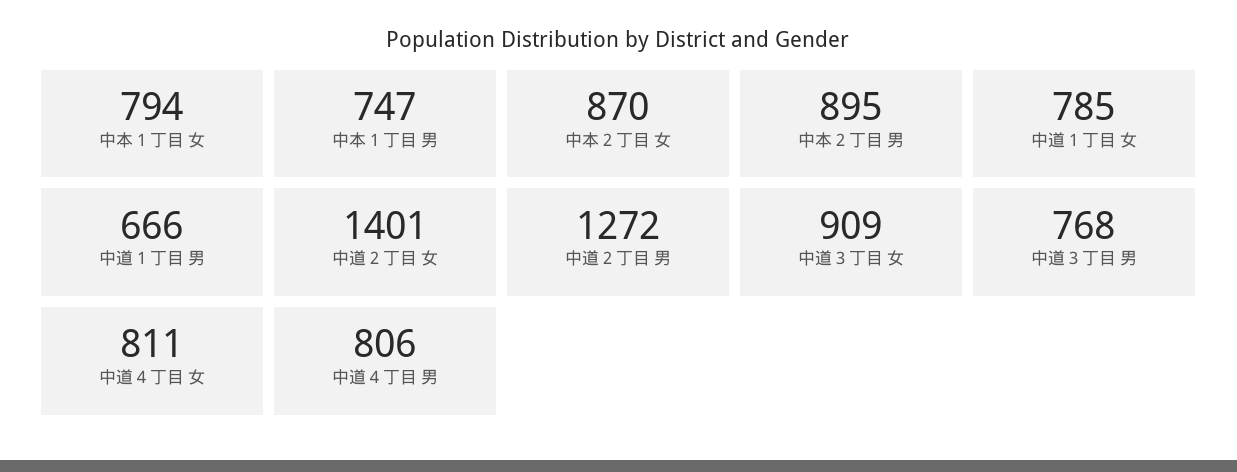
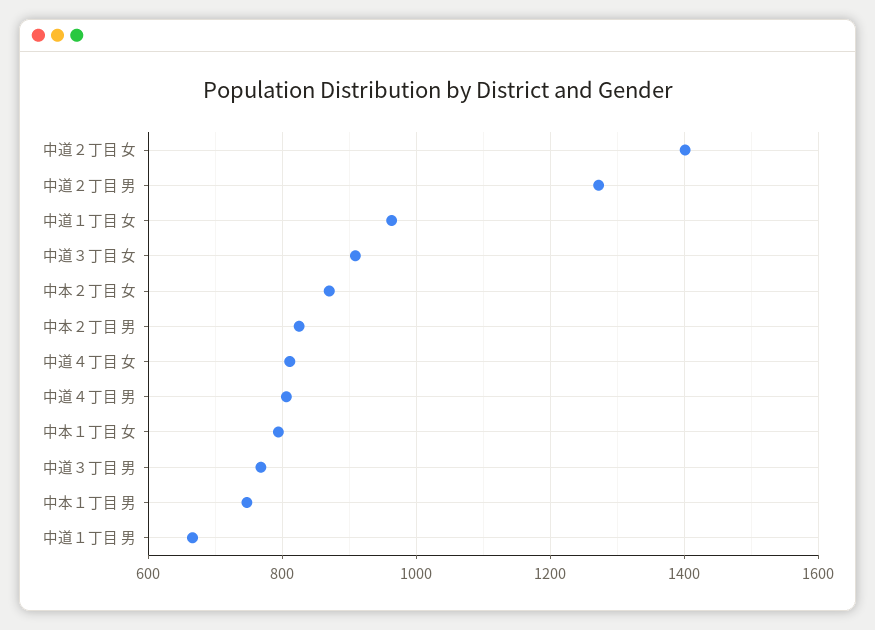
  {
    "中本１丁目 女": 794,
    "中本１丁目 男": 747,
    "中本２丁目 女": 870,
-   "中本２丁目 男": 895,
+   "中本２丁目 男": 820,
-   "中道１丁目 女": 785,
+   "中道１丁目 女": 960,
    "中道１丁目 男": 666,
    "中道２丁目 女": 1401,
    "中道２丁目 男": 1272,
    "中道３丁目 女": 909,
    "中道３丁目 男": 768,
    "中道４丁目 女": 811,
    "中道４丁目 男": 806
  }

